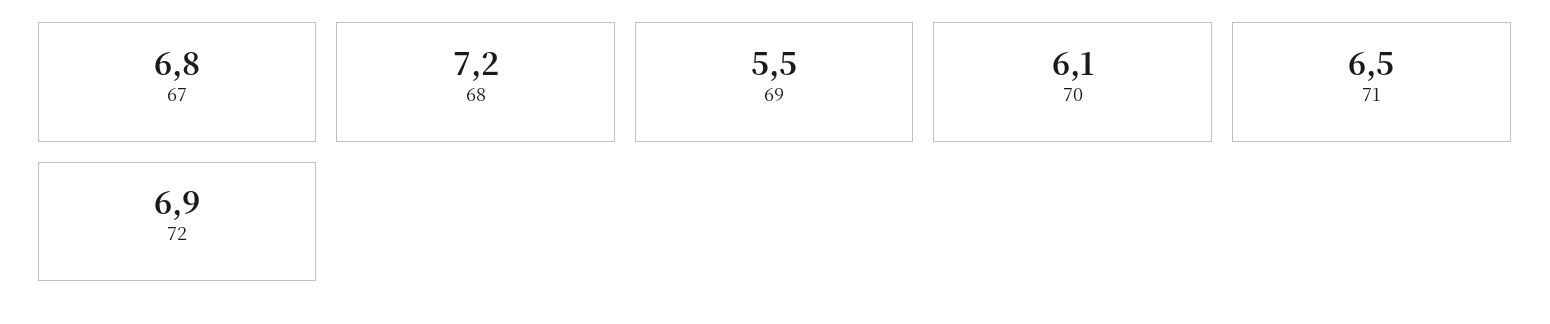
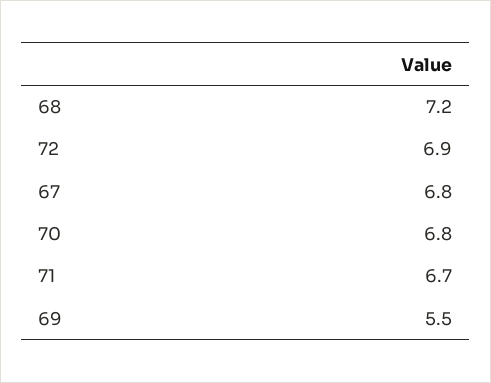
  {
    "67": 6.8,
    "68": 7.2,
    "69": 5.5,
-   "70": 6.1,
+   "70": 6.8,
-   "71": 6.5,
+   "71": 6.7,
    "72": 6.9
  }

